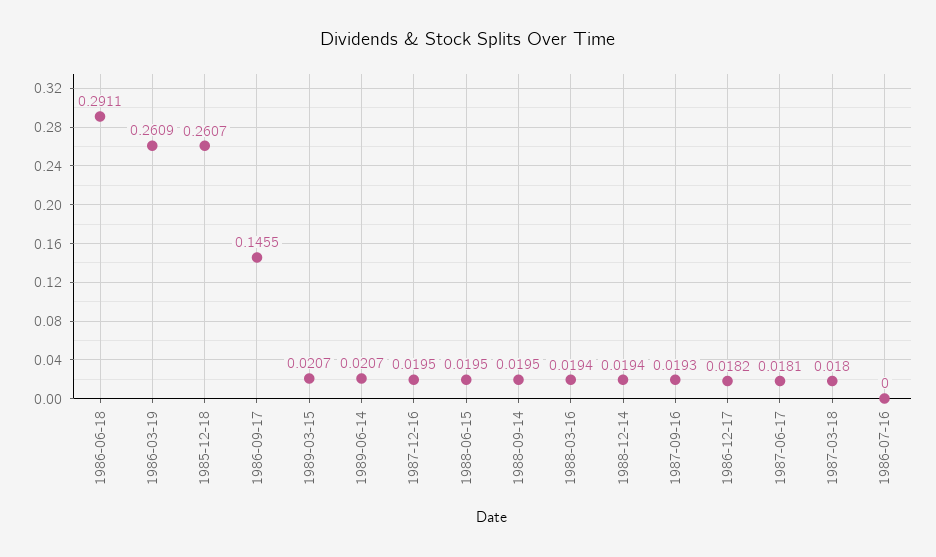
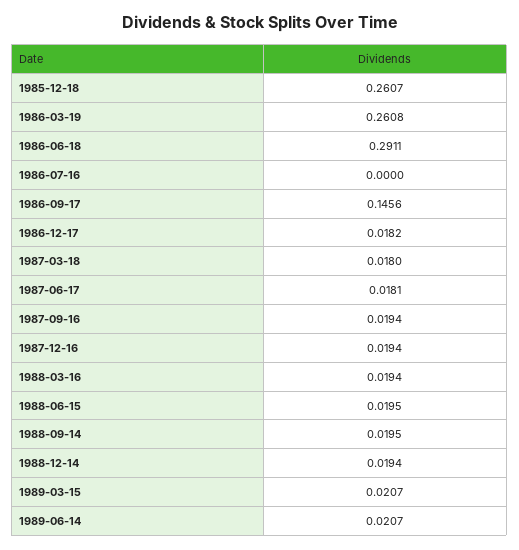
  {
    "1986-06-18": 0.2911,
-   "1986-03-19": 0.2609,
+   "1986-03-19": 0.2608,
    "1985-12-18": 0.2607,
-   "1986-09-17": 0.1455,
+   "1986-09-17": 0.1456,
    "1989-03-15": 0.0207,
    "1989-06-14": 0.0207,
-   "1987-12-16": 0.0195,
+   "1987-12-16": 0.0194,
    "1988-06-15": 0.0195,
    "1988-09-14": 0.0195,
    "1988-03-16": 0.0194,
    "1988-12-14": 0.0194,
-   "1987-09-16": 0.0193,
+   "1987-09-16": 0.0194,
    "1986-12-17": 0.0182,
    "1987-06-17": 0.0181,
    "1987-03-18": 0.018,
    "1986-07-16": 0
  }

